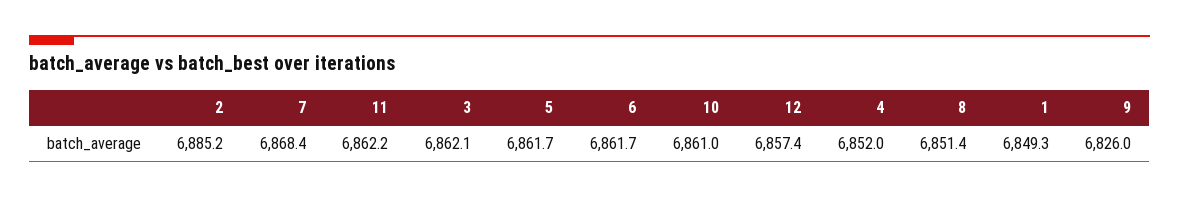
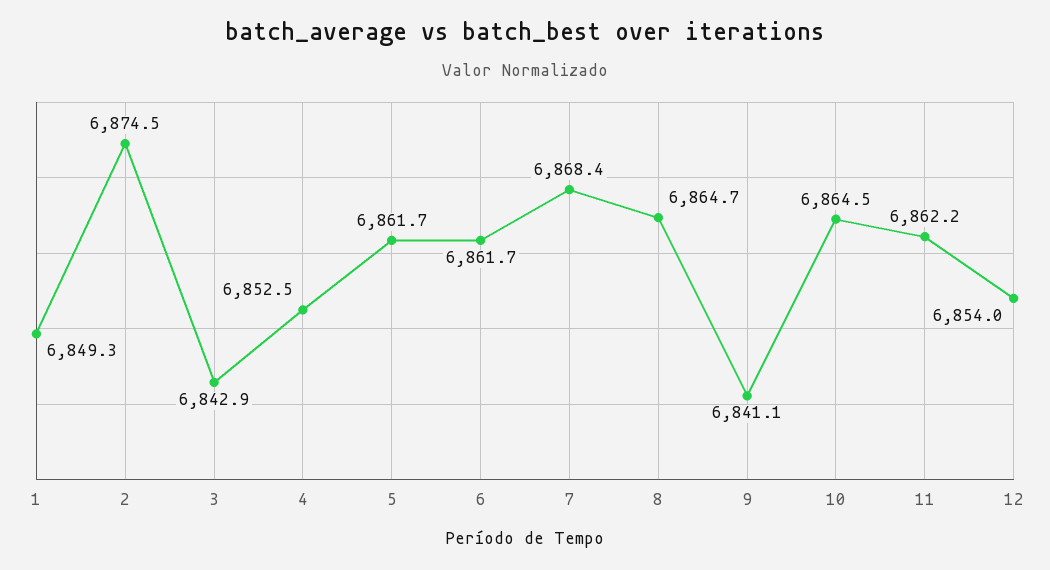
  {
-   "2": 6885.2,
+   "2": 6874.5,
    "7": 6868.4,
    "11": 6862.2,
-   "3": 6862.1,
+   "3": 6842.9,
    "5": 6861.7,
    "6": 6861.7,
-   "10": 6861,
+   "10": 6864.5,
-   "12": 6857.4,
+   "12": 6854,
-   "4": 6852,
+   "4": 6852.5,
-   "8": 6851.4,
+   "8": 6864.7,
    "1": 6849.3,
-   "9": 6826
+   "9": 6841.1
  }

